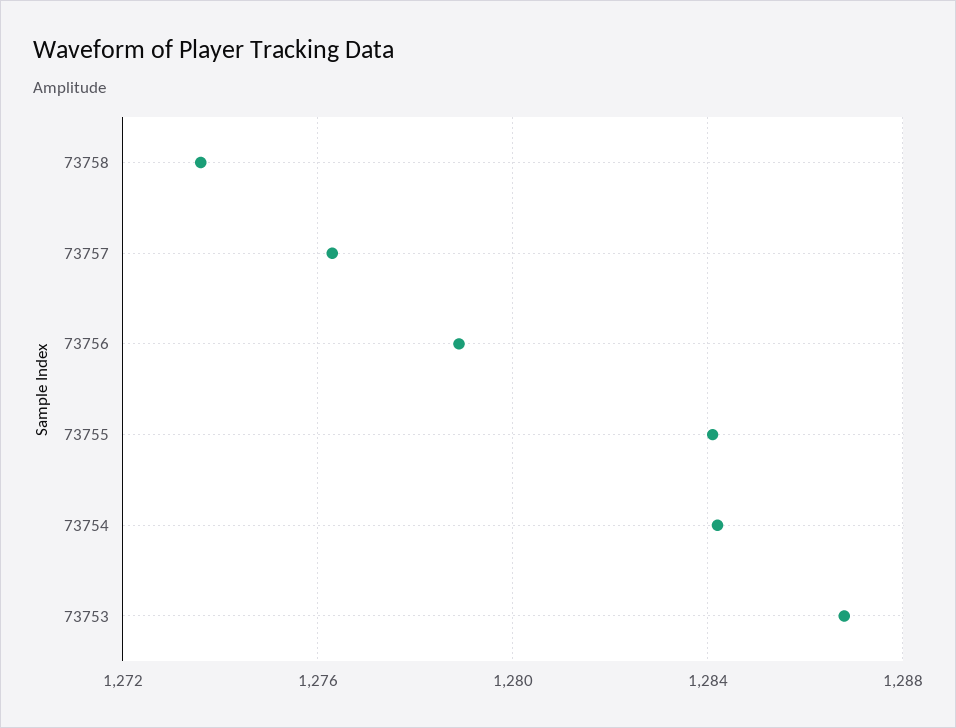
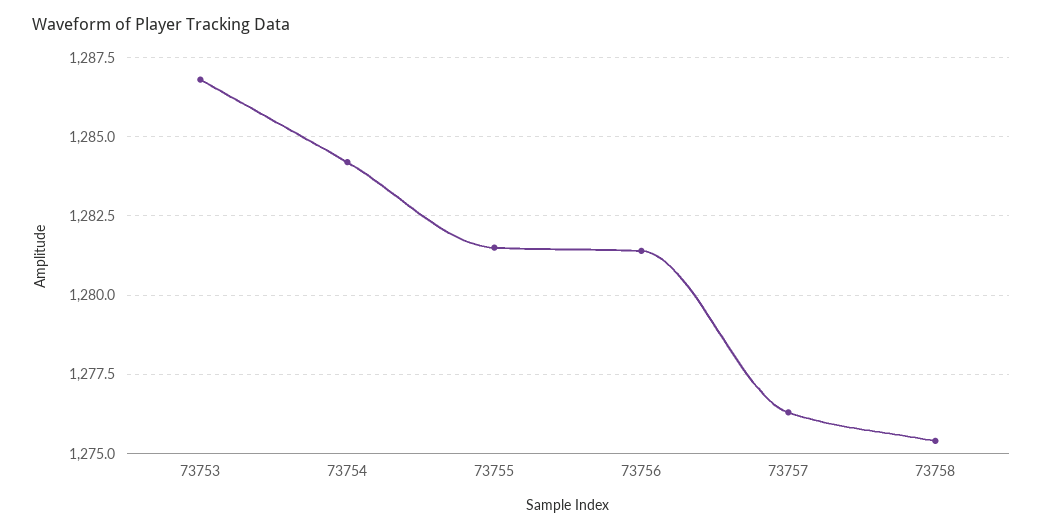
  {
-   "73758": 1273.5,
+   "73758": 1275.5,
    "73757": 1276.5,
-   "73756": 1279,
+   "73756": 1281.5,
-   "73755": 1284,
+   "73755": 1281.5,
    "73754": 1284,
    "73753": 1287
  }

